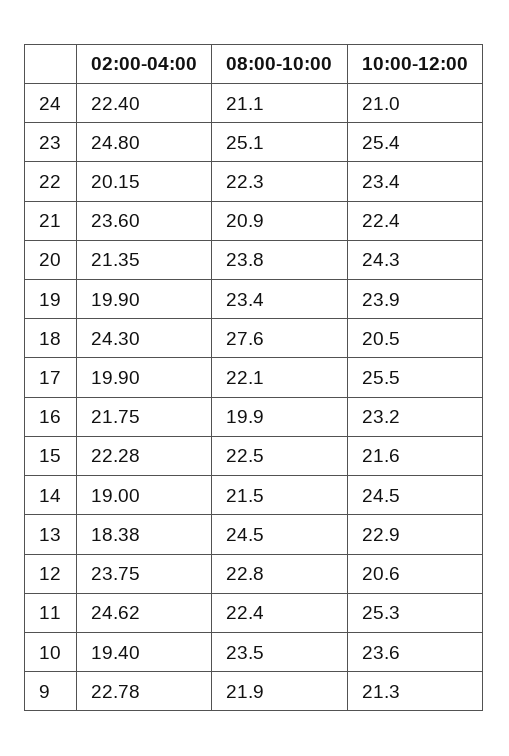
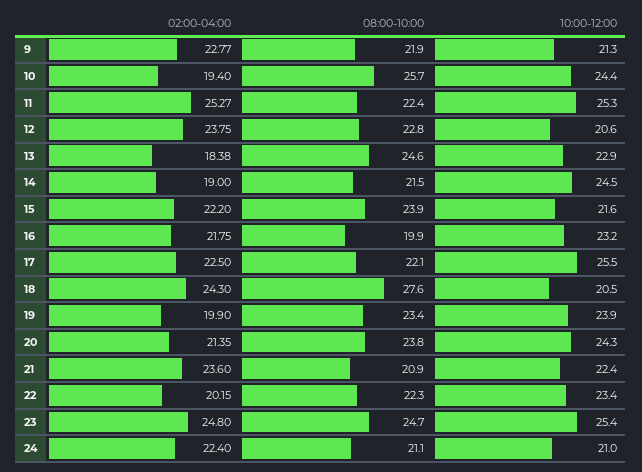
  {
    "02:00-04:00": {
      "24": 22.4,
      "23": 24.8,
      "22": 20.15,
      "21": 23.6,
      "20": 21.35,
      "19": 19.9,
      "18": 24.3,
-     "17": 19.9,
+     "17": 22.5,
      "16": 21.75,
-     "15": 22.28,
+     "15": 22.2,
      "14": 19,
      "13": 18.38,
      "12": 23.75,
-     "11": 24.62,
+     "11": 25.27,
      "10": 19.4,
-     "9": 22.78
+     "9": 22.77
    },
    "08:00-10:00": {
      "24": 21.1,
-     "23": 25.1,
+     "23": 24.7,
      "22": 22.3,
      "21": 20.9,
      "20": 23.8,
      "19": 23.4,
      "18": 27.6,
      "17": 22.1,
      "16": 19.9,
-     "15": 22.5,
+     "15": 23.9,
      "14": 21.5,
-     "13": 24.5,
+     "13": 24.6,
      "12": 22.8,
      "11": 22.4,
-     "10": 23.5,
+     "10": 25.7,
      "9": 21.9
    },
    "10:00-12:00": {
      "24": 21,
      "23": 25.4,
      "22": 23.4,
      "21": 22.4,
      "20": 24.3,
      "19": 23.9,
      "18": 20.5,
      "17": 25.5,
      "16": 23.2,
      "15": 21.6,
      "14": 24.5,
      "13": 22.9,
      "12": 20.6,
      "11": 25.3,
-     "10": 23.6,
+     "10": 24.4,
      "9": 21.3
    }
  }

